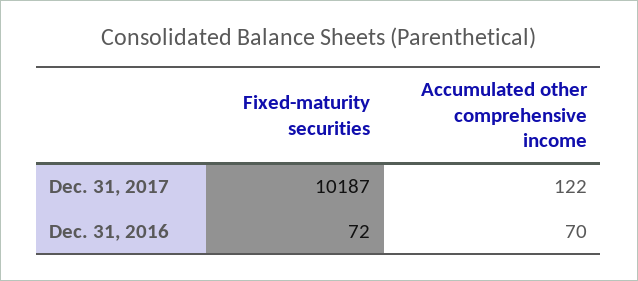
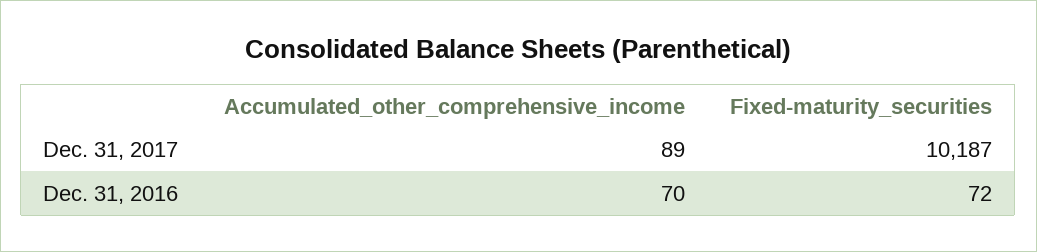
  {
    "Fixed-maturity securities": {
      "Dec. 31, 2017": 10187,
      "Dec. 31, 2016": 72
    },
    "Accumulated other comprehensive income": {
-     "Dec. 31, 2017": 122,
+     "Dec. 31, 2017": 89,
      "Dec. 31, 2016": 70
    }
  }

